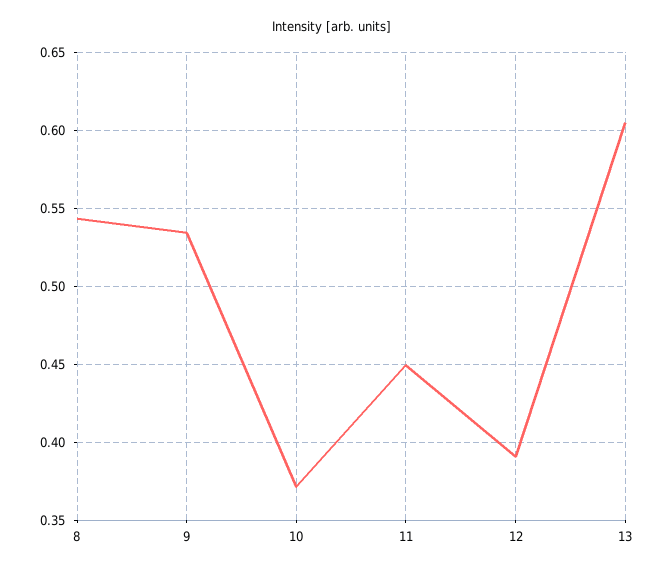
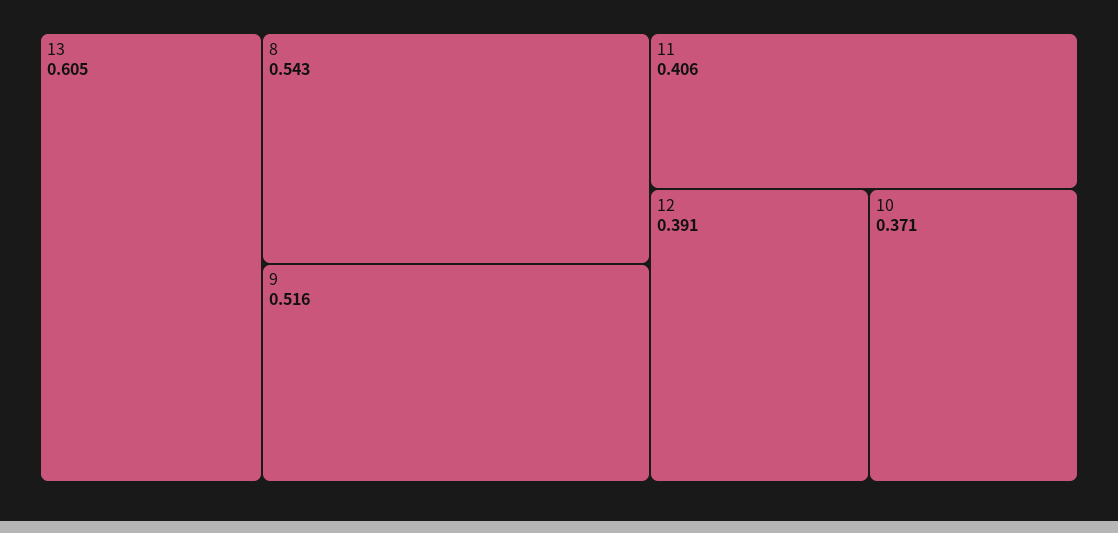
  {
    "8": 0.543,
-   "9": 0.535,
+   "9": 0.516,
    "10": 0.371,
-   "11": 0.45,
+   "11": 0.406,
    "12": 0.391,
    "13": 0.605
  }

